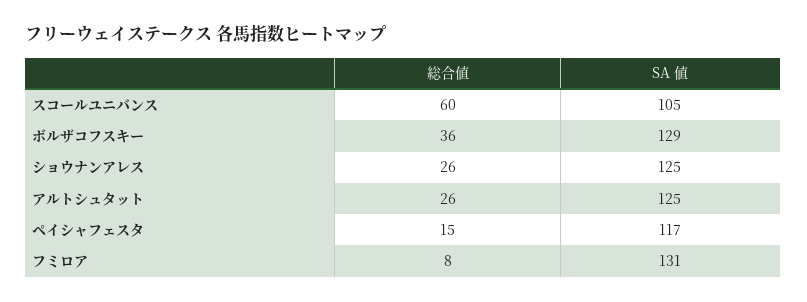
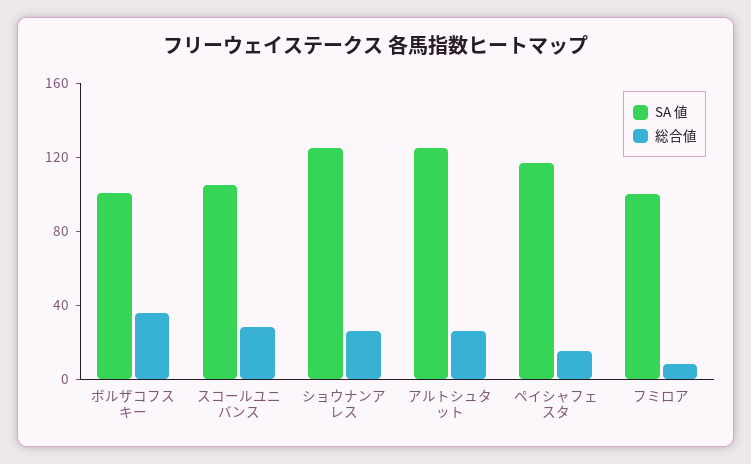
  {
    "総合値": {
-     "スコールユニバンス": 60,
+     "スコールユニバンス": 30,
      "ボルザコフスキー": 36,
      "ショウナンアレス": 26,
      "アルトシュタット": 26,
      "ペイシャフェスタ": 15,
      "フミロア": 8
    },
    "SA 値": {
      "スコールユニバンス": 105,
-     "ボルザコフスキー": 129,
+     "ボルザコフスキー": 100,
      "ショウナンアレス": 125,
      "アルトシュタット": 125,
      "ペイシャフェスタ": 117,
-     "フミロア": 131
+     "フミロア": 100
    }
  }

